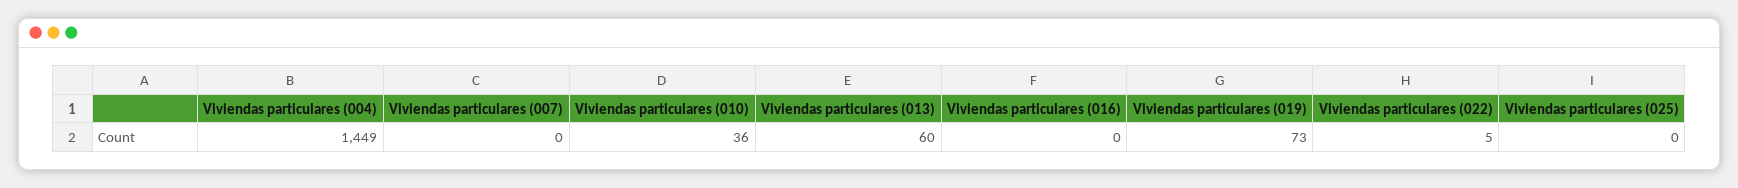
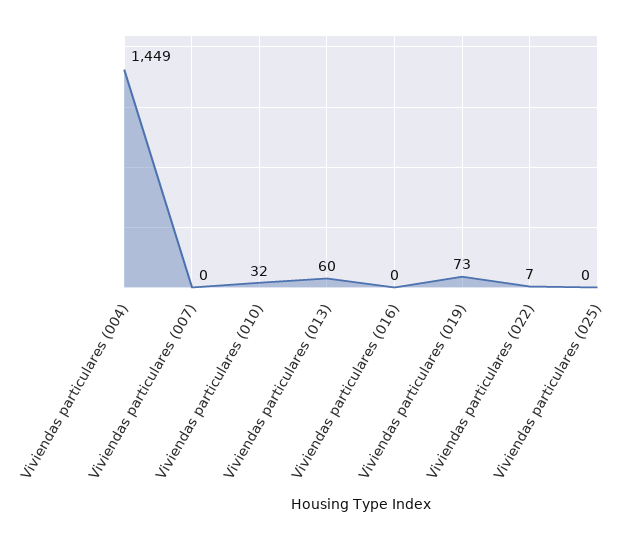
  {
    "Viviendas particulares (004)": 1449,
    "Viviendas particulares (007)": 0,
-   "Viviendas particulares (010)": 36,
+   "Viviendas particulares (010)": 32,
    "Viviendas particulares (013)": 60,
    "Viviendas particulares (016)": 0,
    "Viviendas particulares (019)": 73,
-   "Viviendas particulares (022)": 5,
+   "Viviendas particulares (022)": 7,
    "Viviendas particulares (025)": 0
  }

